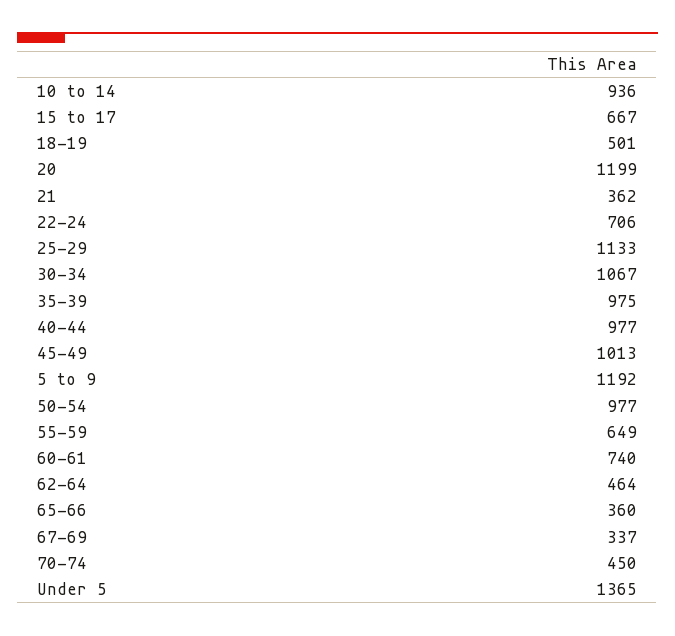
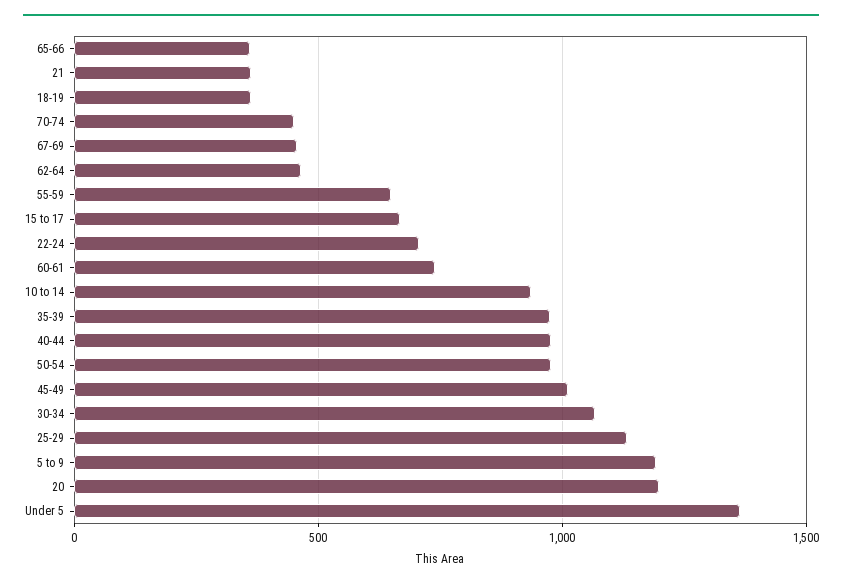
  {
    "10 to 14": 936,
    "15 to 17": 667,
-   "18-19": 501,
+   "18-19": 350,
    "20": 1199,
    "21": 362,
    "22-24": 706,
    "25-29": 1133,
    "30-34": 1067,
    "35-39": 975,
    "40-44": 977,
    "45-49": 1013,
    "5 to 9": 1192,
    "50-54": 977,
    "55-59": 649,
    "60-61": 740,
    "62-64": 464,
    "65-66": 360,
-   "67-69": 337,
+   "67-69": 450,
    "70-74": 450,
    "Under 5": 1365
  }

